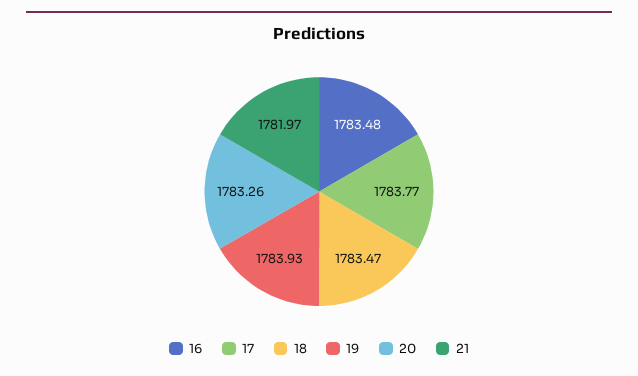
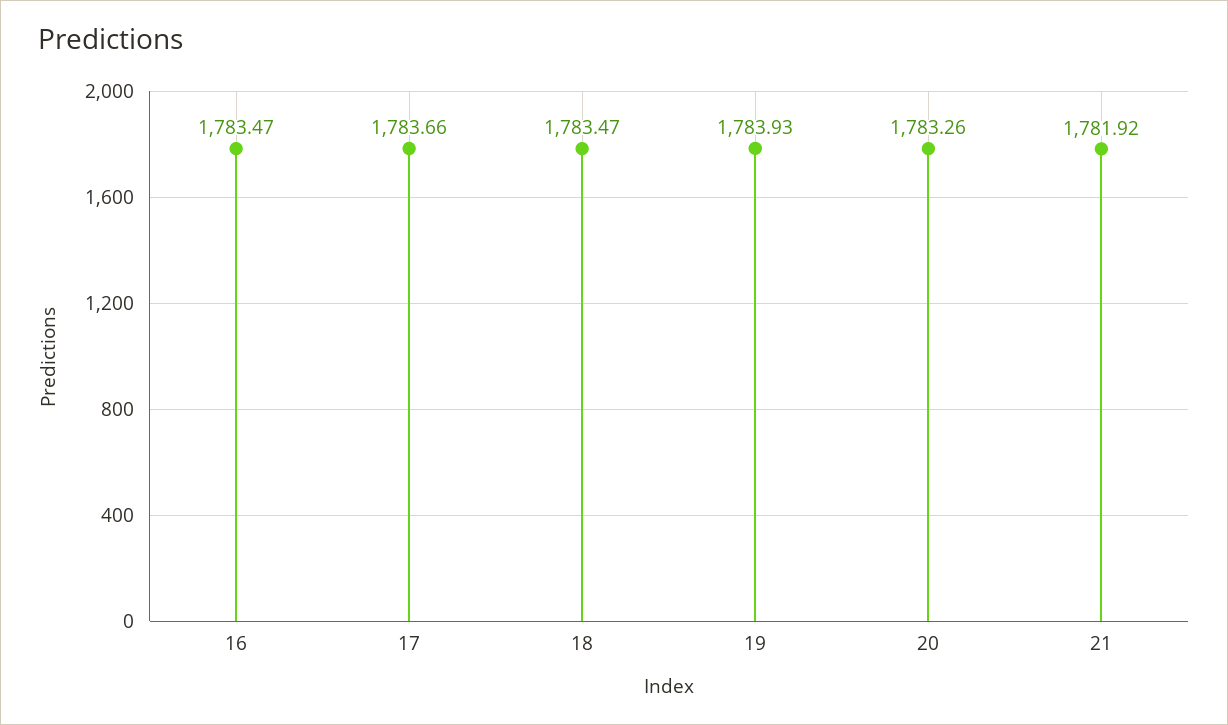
  {
-   "16": 1783.48,
+   "16": 1783.47,
-   "17": 1783.77,
+   "17": 1783.66,
    "18": 1783.47,
    "19": 1783.93,
    "20": 1783.26,
-   "21": 1781.97
+   "21": 1781.92
  }

